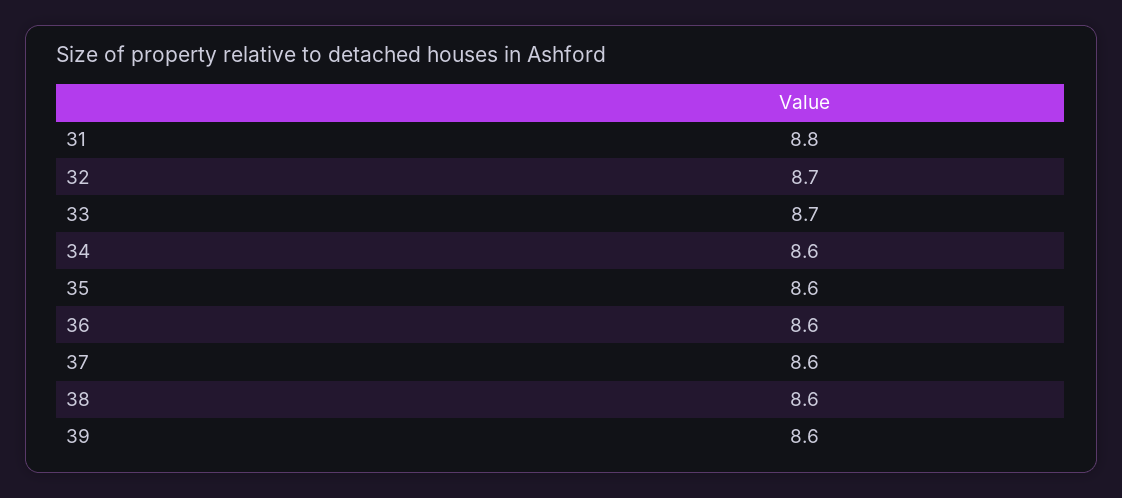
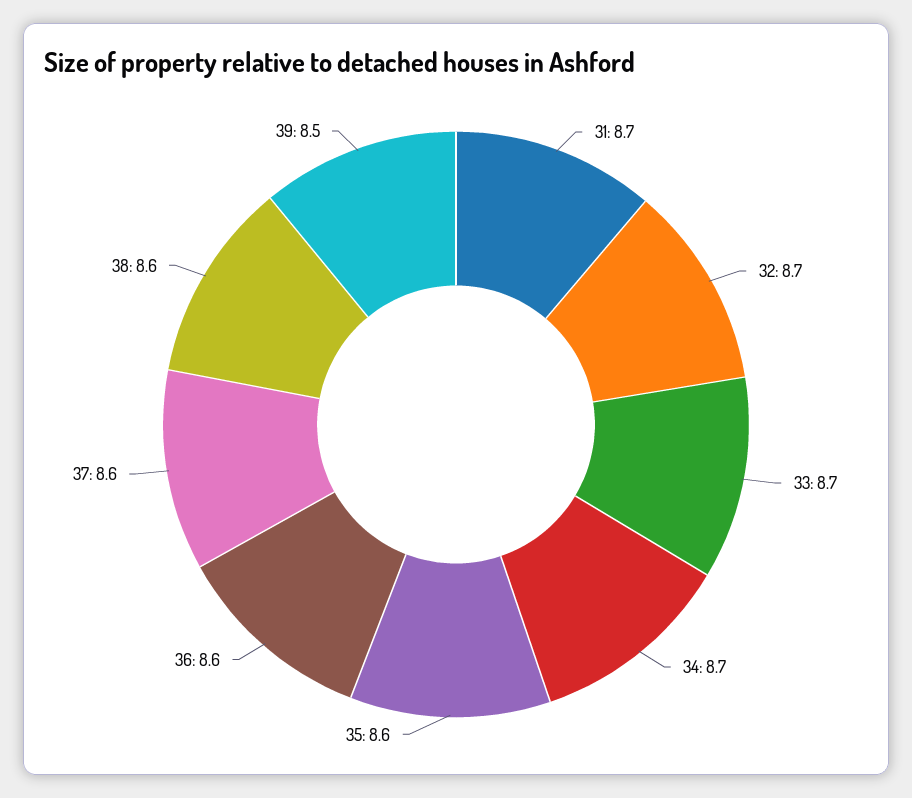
  {
-   "31": 8.8,
+   "31": 8.7,
    "32": 8.7,
    "33": 8.7,
-   "34": 8.6,
+   "34": 8.7,
    "35": 8.6,
    "36": 8.6,
    "37": 8.6,
    "38": 8.6,
-   "39": 8.6
+   "39": 8.5
  }

